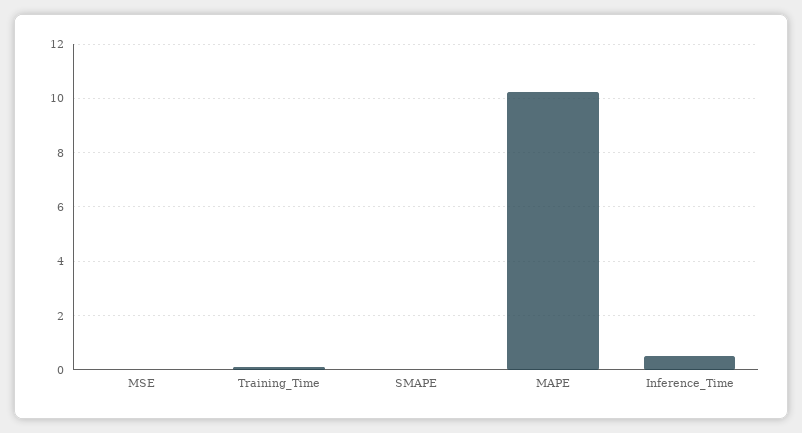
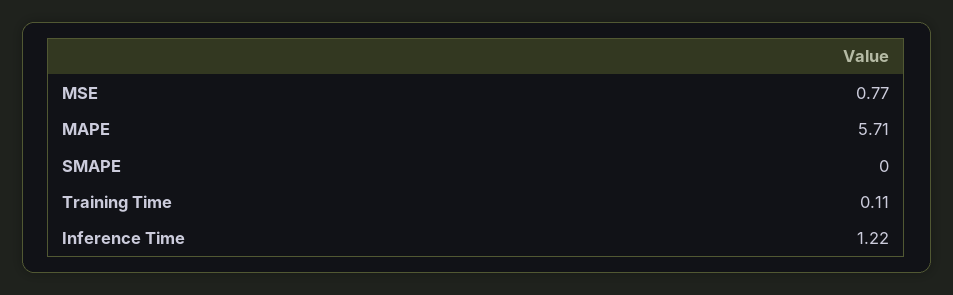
  {
-   "MSE": 0,
+   "MSE": 0.77,
    "Training_Time": 0.11,
    "SMAPE": 0,
-   "MAPE": 10.25,
+   "MAPE": 5.71,
-   "Inference_Time": 0.5
+   "Inference_Time": 1.22
  }

